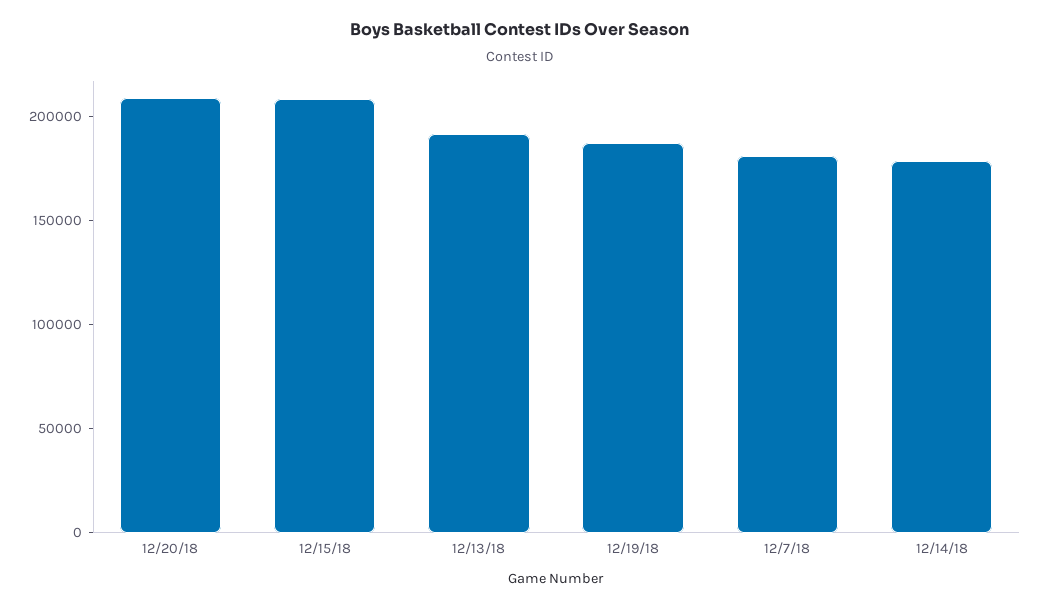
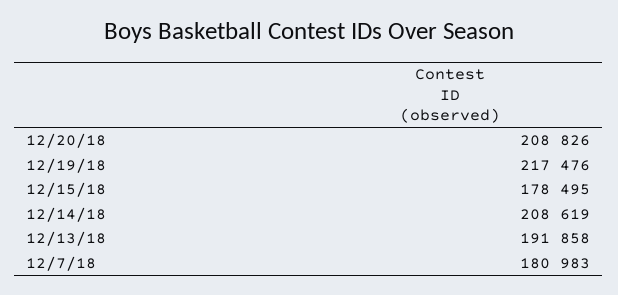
  {
    "12/20/18": 208826,
-   "12/15/18": 210000,
+   "12/15/18": 178495,
    "12/13/18": 191858,
-   "12/19/18": 190000,
+   "12/19/18": 217476,
    "12/7/18": 180983,
-   "12/14/18": 180000
+   "12/14/18": 208619
  }

